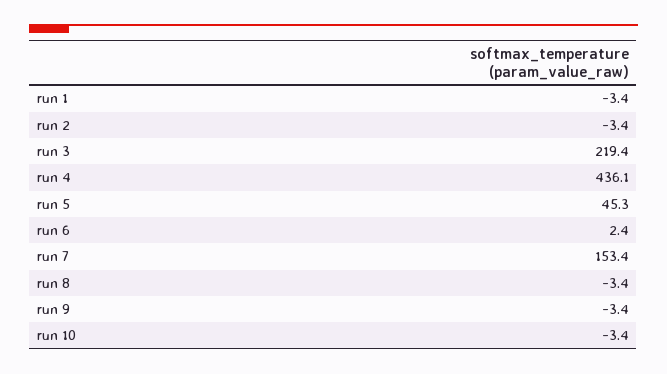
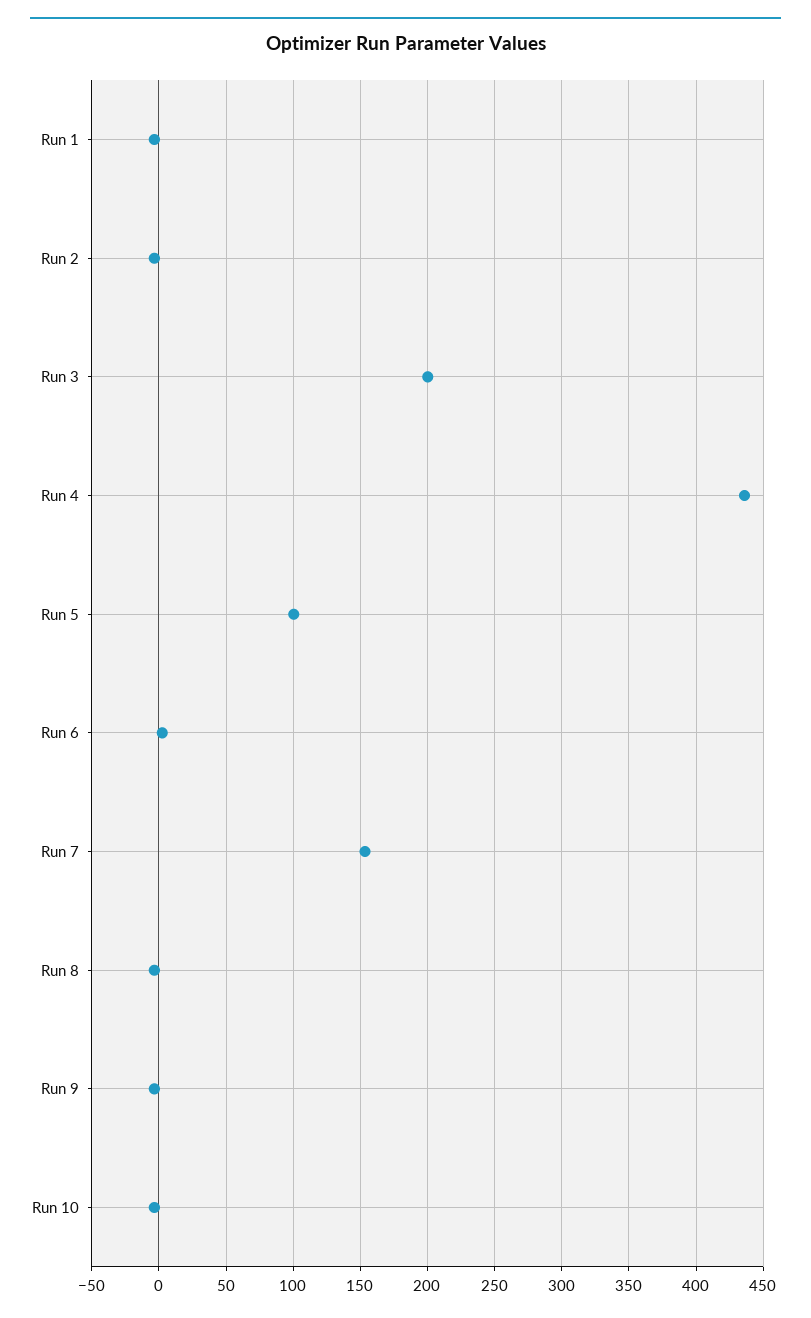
  {
    "run 1": -3.4,
    "run 2": -3.4,
-   "run 3": 219.4,
+   "run 3": 200,
    "run 4": 436.1,
-   "run 5": 45.3,
+   "run 5": 100,
    "run 6": 2.4,
    "run 7": 153.4,
    "run 8": -3.4,
    "run 9": -3.4,
    "run 10": -3.4
  }

